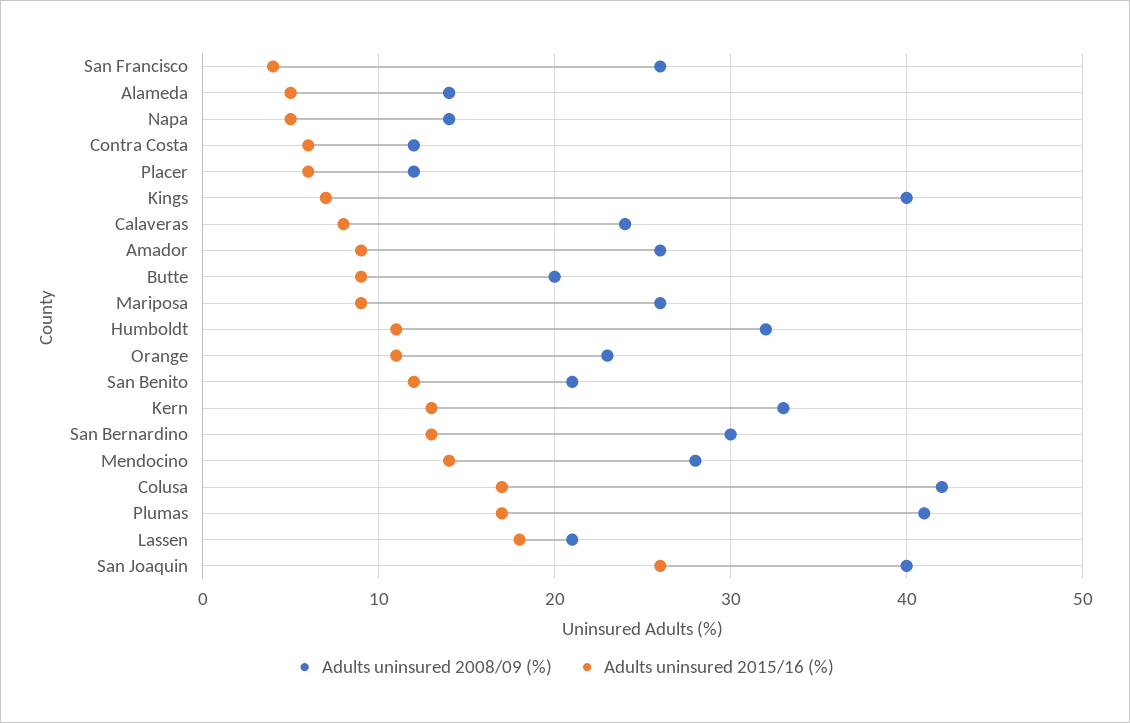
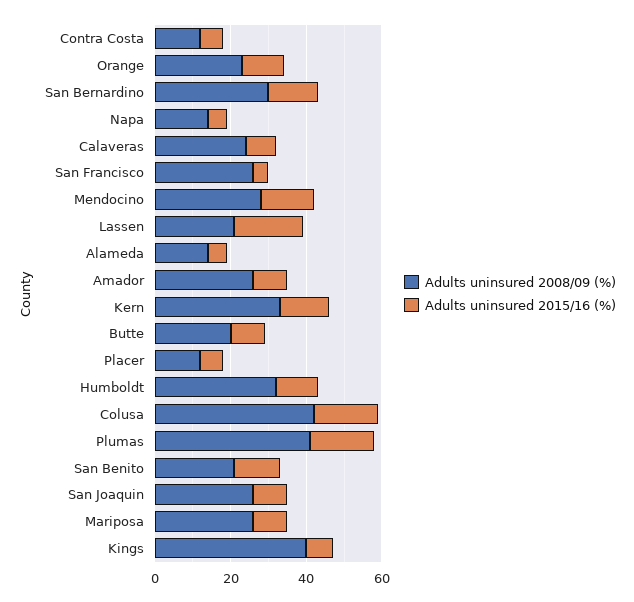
  {
    "Adults uninsured 2008/09 (%)": {
      "San Francisco": 26,
      "Alameda": 14,
      "Napa": 14,
      "Contra Costa": 12,
      "Placer": 12,
      "Kings": 40,
      "Calaveras": 24,
      "Amador": 26,
      "Butte": 20,
      "Mariposa": 26,
      "Humboldt": 32,
      "Orange": 23,
      "San Benito": 21,
      "Kern": 33,
      "San Bernardino": 30,
      "Mendocino": 28,
      "Colusa": 42,
      "Plumas": 41,
      "Lassen": 21,
-     "San Joaquin": 40
+     "San Joaquin": 25
    },
    "Adults uninsured 2015/16 (%)": {
      "San Francisco": 4,
      "Alameda": 5,
      "Napa": 5,
      "Contra Costa": 6,
      "Placer": 6,
      "Kings": 7,
      "Calaveras": 8,
      "Amador": 9,
      "Butte": 9,
      "Mariposa": 9,
      "Humboldt": 11,
      "Orange": 11,
      "San Benito": 12,
      "Kern": 13,
      "San Bernardino": 13,
      "Mendocino": 14,
      "Colusa": 17,
      "Plumas": 17,
      "Lassen": 18,
-     "San Joaquin": 26
+     "San Joaquin": 10
    }
  }

